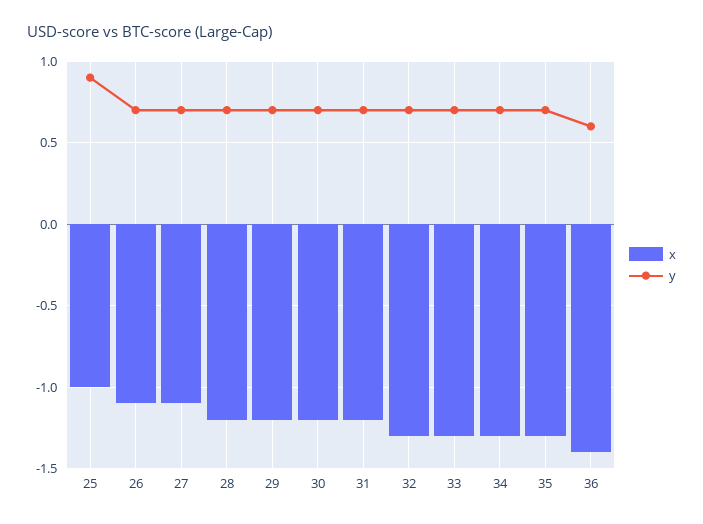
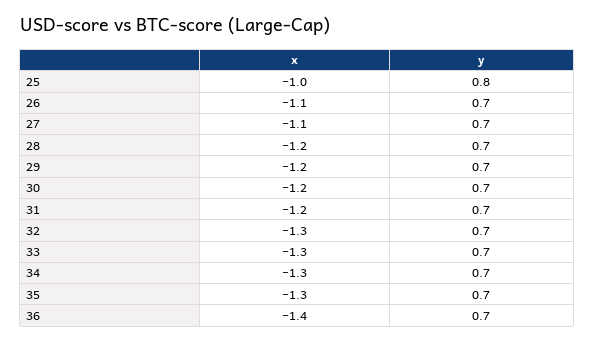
  {
    "x": {
      "25": -1,
      "26": -1.1,
      "27": -1.1,
      "28": -1.2,
      "29": -1.2,
      "30": -1.2,
      "31": -1.2,
      "32": -1.3,
      "33": -1.3,
      "34": -1.3,
      "35": -1.3,
      "36": -1.4
    },
    "y": {
-     "25": 0.9,
+     "25": 0.8,
      "26": 0.7,
      "27": 0.7,
      "28": 0.7,
      "29": 0.7,
      "30": 0.7,
      "31": 0.7,
      "32": 0.7,
      "33": 0.7,
      "34": 0.7,
      "35": 0.7,
-     "36": 0.6
+     "36": 0.7
    }
  }

